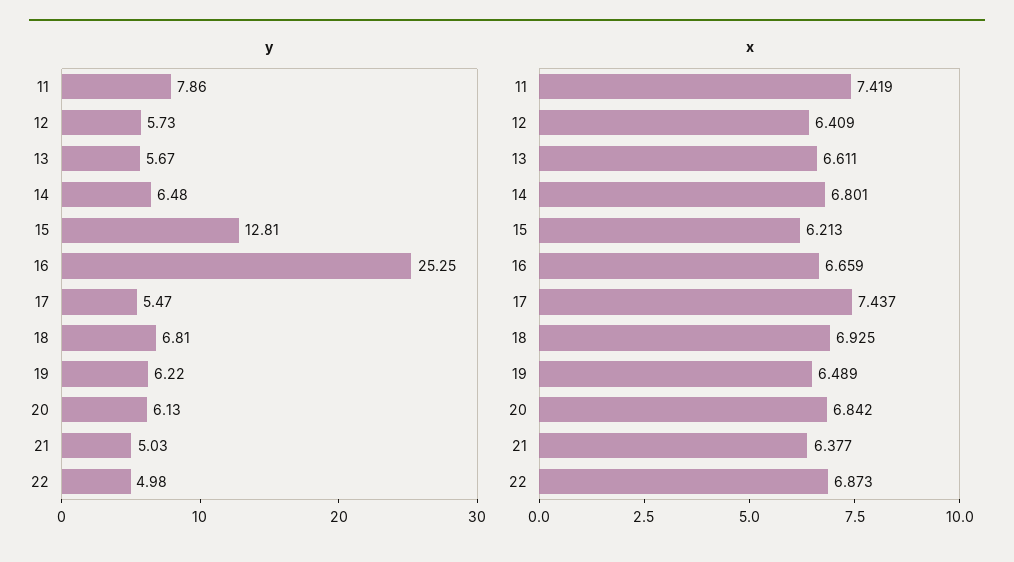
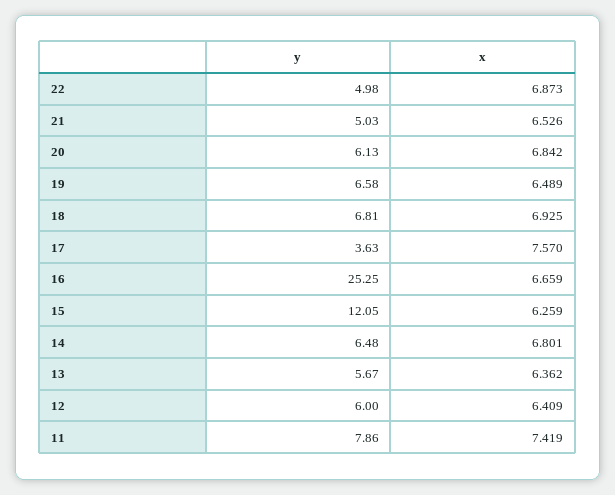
  {
    "y": {
      "11": 7.86,
-     "12": 5.73,
+     "12": 6,
      "13": 5.67,
      "14": 6.48,
-     "15": 12.81,
+     "15": 12.05,
      "16": 25.25,
-     "17": 5.47,
+     "17": 3.63,
      "18": 6.81,
-     "19": 6.22,
+     "19": 6.58,
      "20": 6.13,
      "21": 5.03,
      "22": 4.98
    },
    "x": {
      "11": 7.419,
      "12": 6.409,
-     "13": 6.611,
+     "13": 6.362,
      "14": 6.801,
-     "15": 6.213,
+     "15": 6.259,
      "16": 6.659,
-     "17": 7.437,
+     "17": 7.57,
      "18": 6.925,
      "19": 6.489,
      "20": 6.842,
-     "21": 6.377,
+     "21": 6.526,
      "22": 6.873
    }
  }

